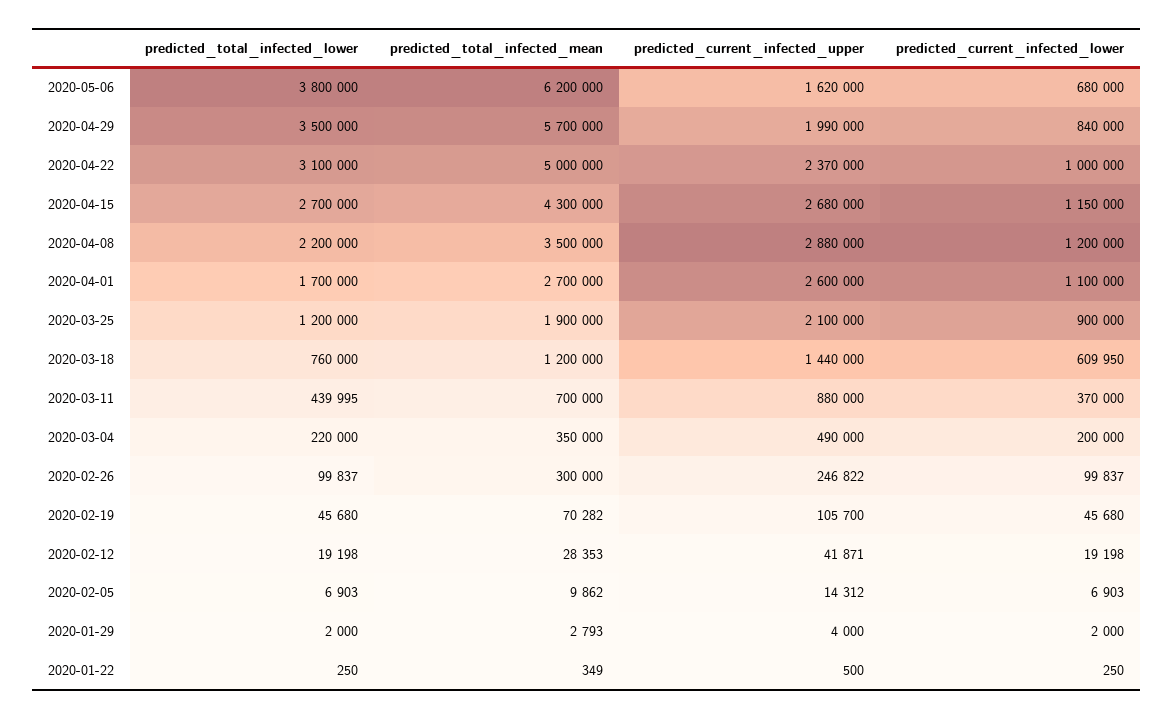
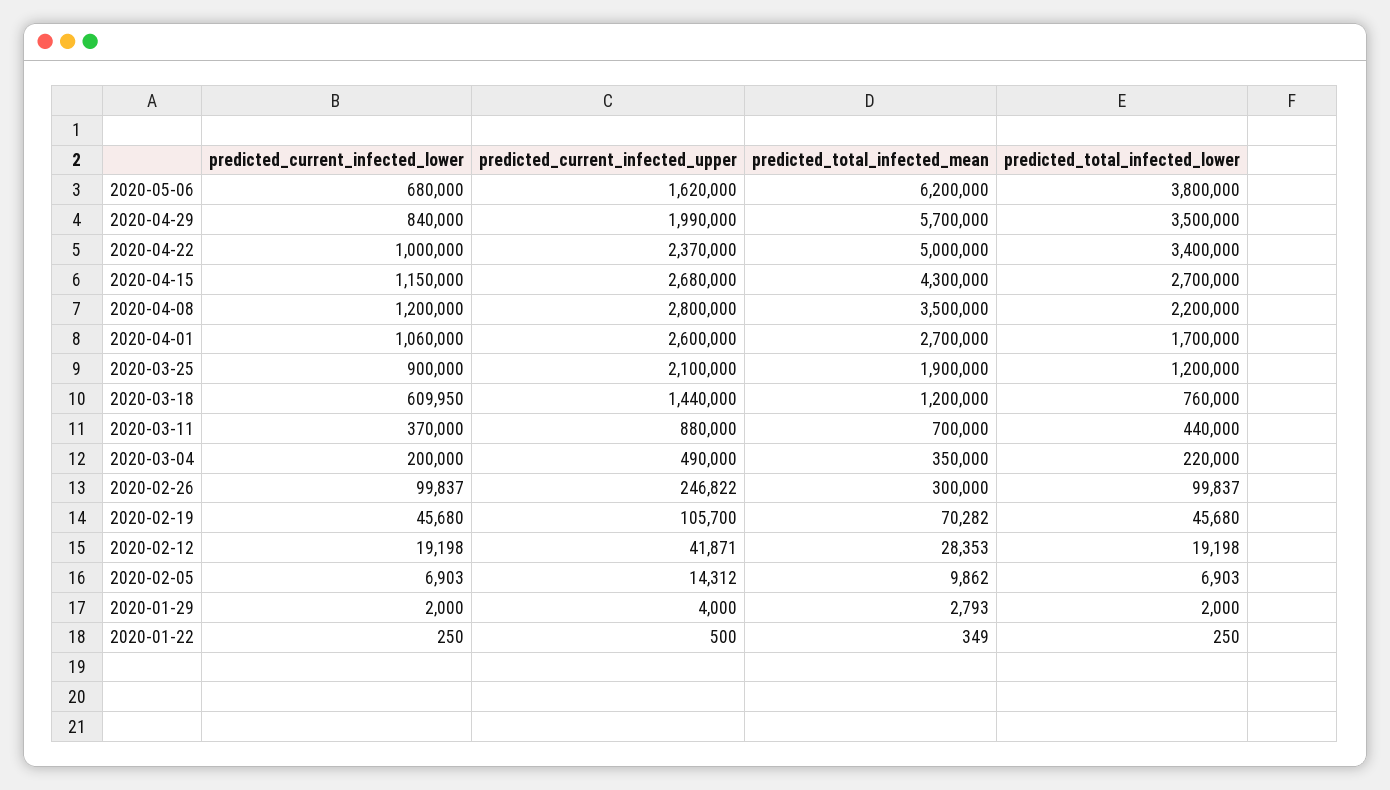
  {
    "predicted_total_infected_lower": {
      "2020-05-06": 3800000,
      "2020-04-29": 3500000,
-     "2020-04-22": 3100000,
+     "2020-04-22": 3400000,
      "2020-04-15": 2700000,
      "2020-04-08": 2200000,
      "2020-04-01": 1700000,
      "2020-03-25": 1200000,
      "2020-03-18": 760000,
-     "2020-03-11": 439995,
+     "2020-03-11": 440000,
      "2020-03-04": 220000,
      "2020-02-26": 99837,
      "2020-02-19": 45680,
      "2020-02-12": 19198,
      "2020-02-05": 6903,
      "2020-01-29": 2000,
      "2020-01-22": 250
    },
    "predicted_total_infected_mean": {
      "2020-05-06": 6200000,
      "2020-04-29": 5700000,
      "2020-04-22": 5000000,
      "2020-04-15": 4300000,
      "2020-04-08": 3500000,
      "2020-04-01": 2700000,
      "2020-03-25": 1900000,
      "2020-03-18": 1200000,
      "2020-03-11": 700000,
      "2020-03-04": 350000,
      "2020-02-26": 300000,
      "2020-02-19": 70282,
      "2020-02-12": 28353,
      "2020-02-05": 9862,
      "2020-01-29": 2793,
      "2020-01-22": 349
    },
    "predicted_current_infected_upper": {
      "2020-05-06": 1620000,
      "2020-04-29": 1990000,
      "2020-04-22": 2370000,
      "2020-04-15": 2680000,
-     "2020-04-08": 2880000,
+     "2020-04-08": 2800000,
      "2020-04-01": 2600000,
      "2020-03-25": 2100000,
      "2020-03-18": 1440000,
      "2020-03-11": 880000,
      "2020-03-04": 490000,
      "2020-02-26": 246822,
      "2020-02-19": 105700,
      "2020-02-12": 41871,
      "2020-02-05": 14312,
      "2020-01-29": 4000,
      "2020-01-22": 500
    },
    "predicted_current_infected_lower": {
      "2020-05-06": 680000,
      "2020-04-29": 840000,
      "2020-04-22": 1000000,
      "2020-04-15": 1150000,
      "2020-04-08": 1200000,
-     "2020-04-01": 1100000,
+     "2020-04-01": 1060000,
      "2020-03-25": 900000,
      "2020-03-18": 609950,
      "2020-03-11": 370000,
      "2020-03-04": 200000,
      "2020-02-26": 99837,
      "2020-02-19": 45680,
      "2020-02-12": 19198,
      "2020-02-05": 6903,
      "2020-01-29": 2000,
      "2020-01-22": 250
    }
  }

